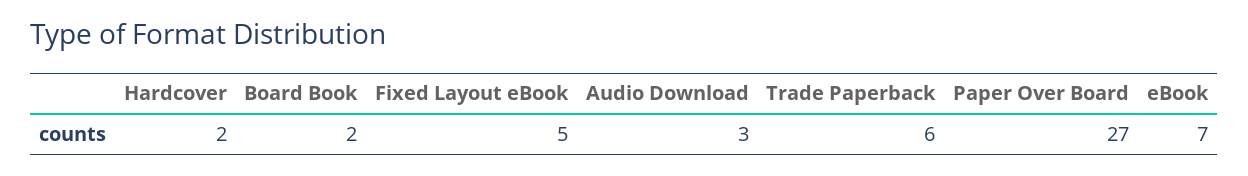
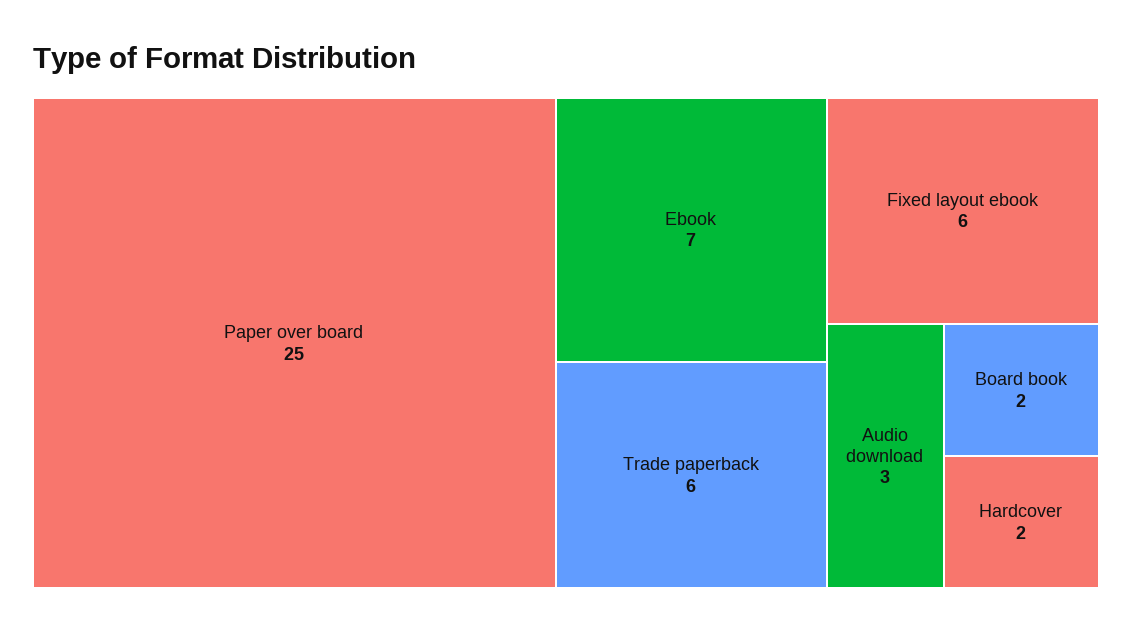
  {
    "Hardcover": 2,
    "Board Book": 2,
-   "Fixed Layout eBook": 5,
+   "Fixed Layout eBook": 6,
    "Audio Download": 3,
    "Trade Paperback": 6,
-   "Paper Over Board": 27,
+   "Paper Over Board": 25,
    "eBook": 7
  }

